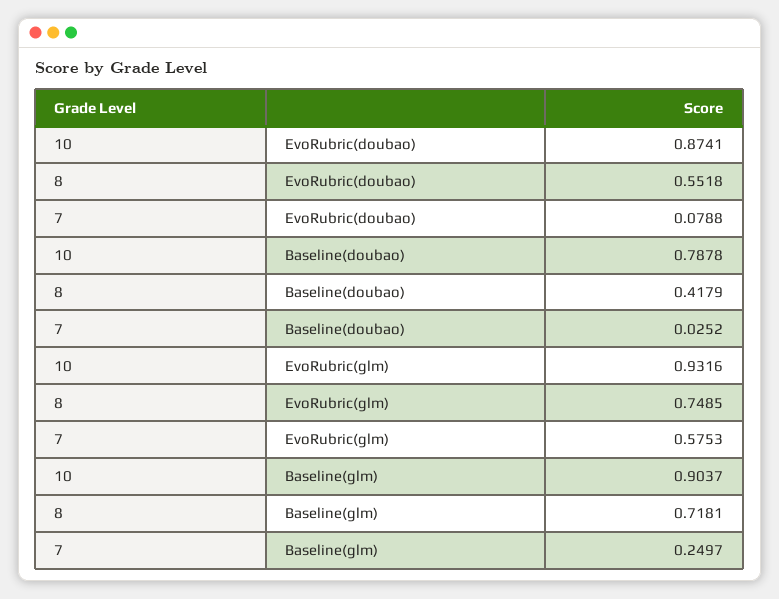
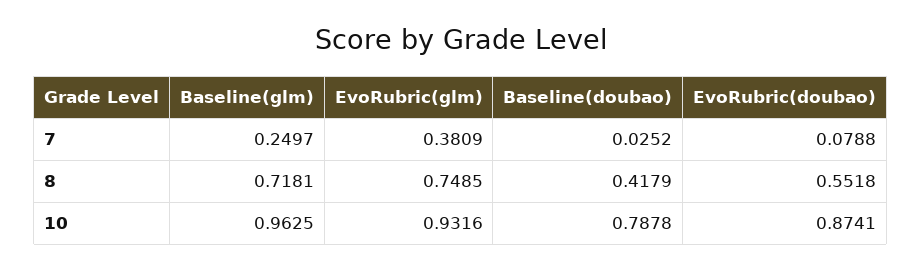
  {
    "10": {
      "EvoRubric(doubao)": 0.8741,
      "Baseline(doubao)": 0.7878,
      "EvoRubric(glm)": 0.9316,
-     "Baseline(glm)": 0.9037
+     "Baseline(glm)": 0.9625
    },
    "8": {
      "EvoRubric(doubao)": 0.5518,
      "Baseline(doubao)": 0.4179,
      "EvoRubric(glm)": 0.7485,
      "Baseline(glm)": 0.7181
    },
    "7": {
      "EvoRubric(doubao)": 0.0788,
      "Baseline(doubao)": 0.0252,
-     "EvoRubric(glm)": 0.5753,
+     "EvoRubric(glm)": 0.3809,
      "Baseline(glm)": 0.2497
    }
  }

